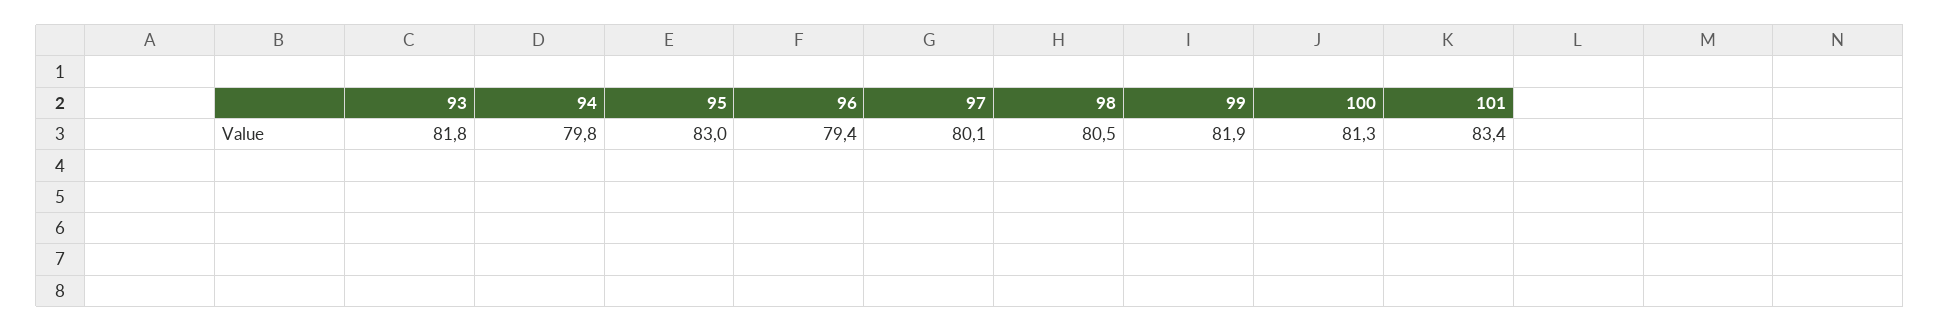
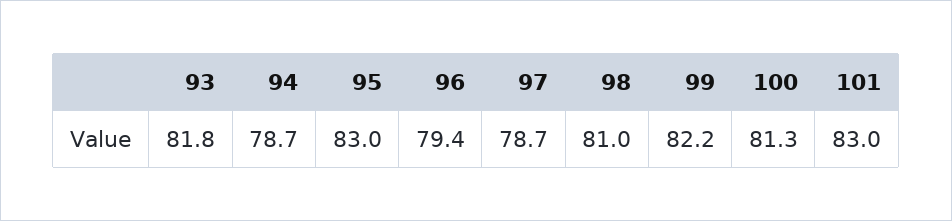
  {
    "93": 81.8,
-   "94": 79.8,
+   "94": 78.7,
    "95": 83,
    "96": 79.4,
-   "97": 80.1,
+   "97": 78.7,
-   "98": 80.5,
+   "98": 81,
-   "99": 81.9,
+   "99": 82.2,
    "100": 81.3,
-   "101": 83.4
+   "101": 83
  }

